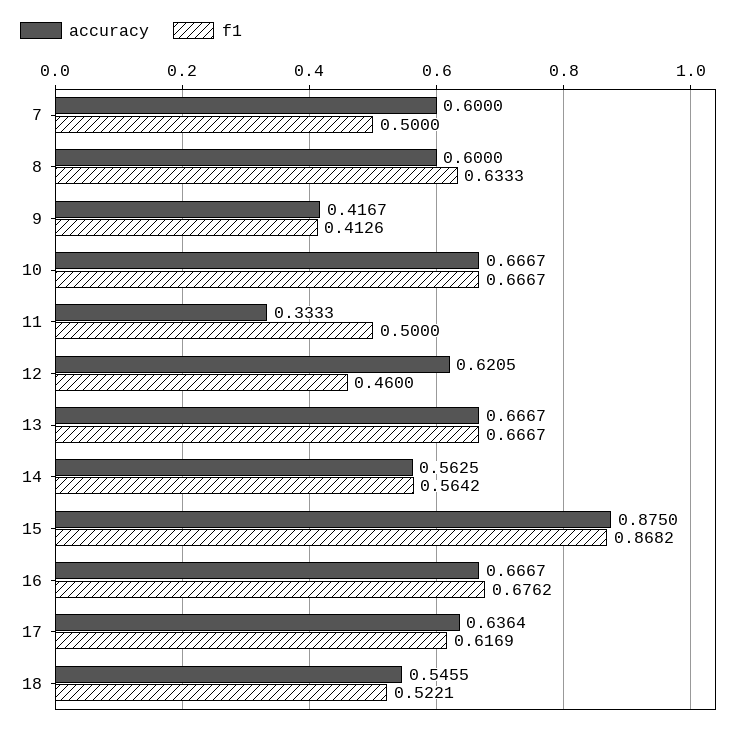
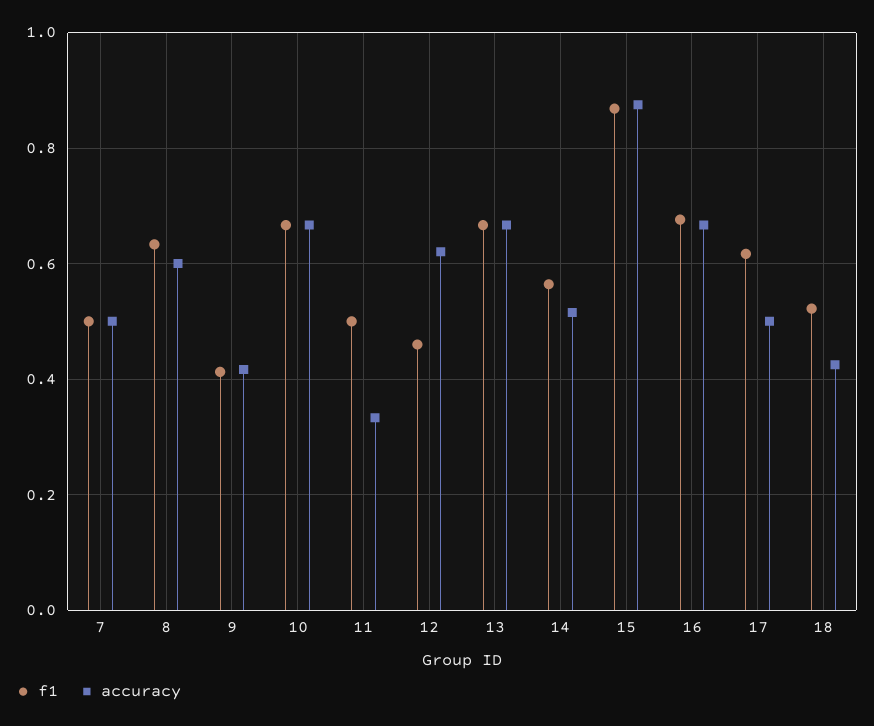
  {
    "accuracy": {
-     "7": 0.6,
+     "7": 0.5,
      "8": 0.6,
      "9": 0.4167,
      "10": 0.6667,
      "11": 0.3333,
      "12": 0.6205,
      "13": 0.6667,
-     "14": 0.5625,
+     "14": 0.52,
      "15": 0.875,
      "16": 0.6667,
-     "17": 0.6364,
+     "17": 0.5,
-     "18": 0.5455
+     "18": 0.42
    },
    "f1": {
      "7": 0.5,
      "8": 0.6333,
      "9": 0.4126,
      "10": 0.6667,
      "11": 0.5,
      "12": 0.46,
      "13": 0.6667,
      "14": 0.5642,
      "15": 0.8682,
      "16": 0.6762,
      "17": 0.6169,
      "18": 0.5221
    }
  }

